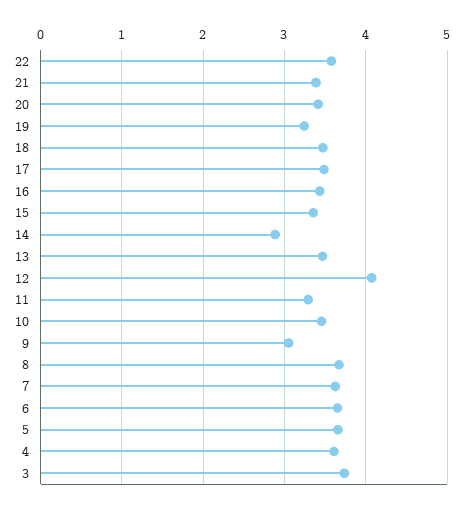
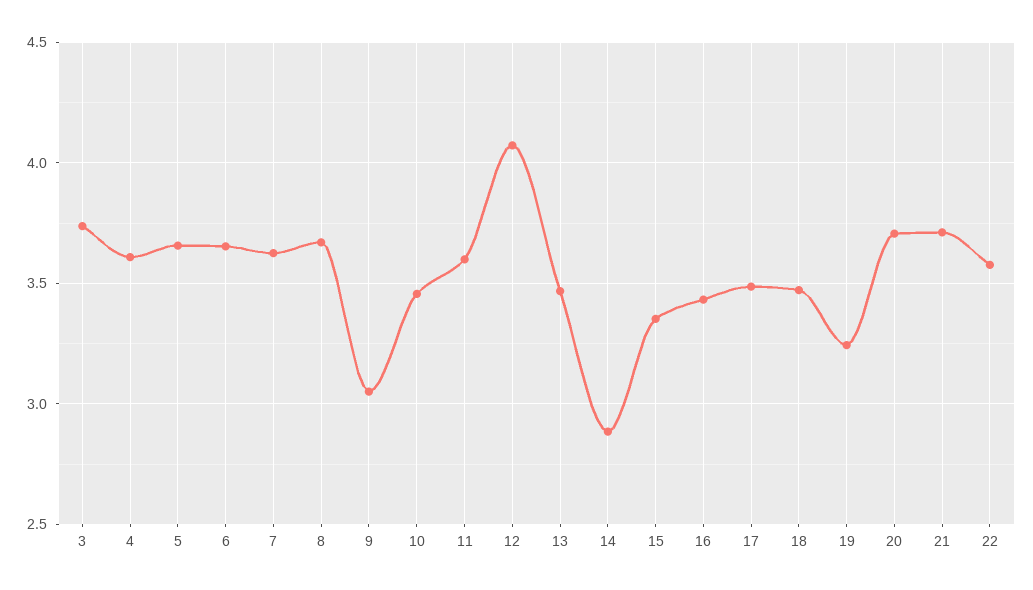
  {
    "22": 3.6,
-   "21": 3.4,
+   "21": 3.7,
-   "20": 3.4,
+   "20": 3.7,
    "19": 3.25,
    "18": 3.45,
    "17": 3.5,
    "16": 3.45,
    "15": 3.35,
    "14": 2.9,
    "13": 3.45,
    "12": 4.05,
-   "11": 3.3,
+   "11": 3.6,
    "10": 3.45,
    "9": 3.05,
    "8": 3.65,
    "7": 3.65,
    "6": 3.65,
    "5": 3.65,
    "4": 3.6,
    "3": 3.75
  }

